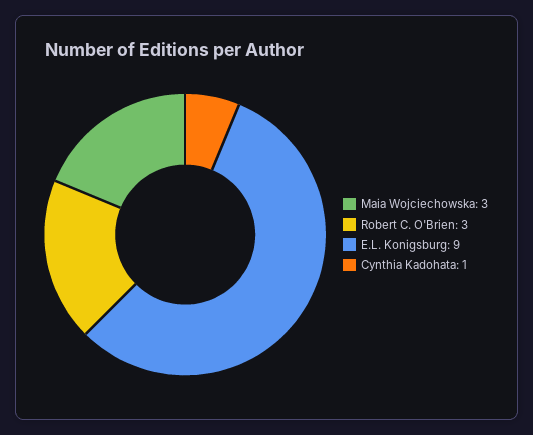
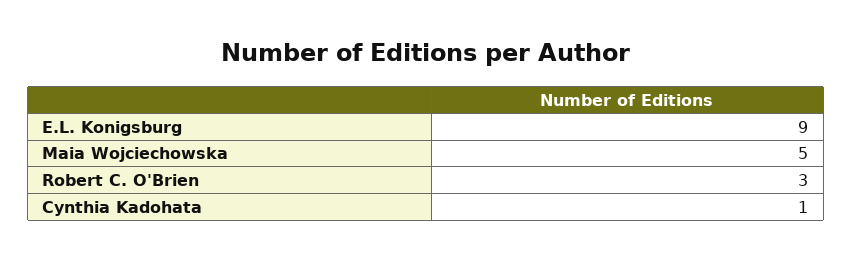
  {
-   "Maia Wojciechowska": 3,
+   "Maia Wojciechowska": 5,
    "Robert C. O'Brien": 3,
    "E.L. Konigsburg": 9,
    "Cynthia Kadohata": 1
  }

